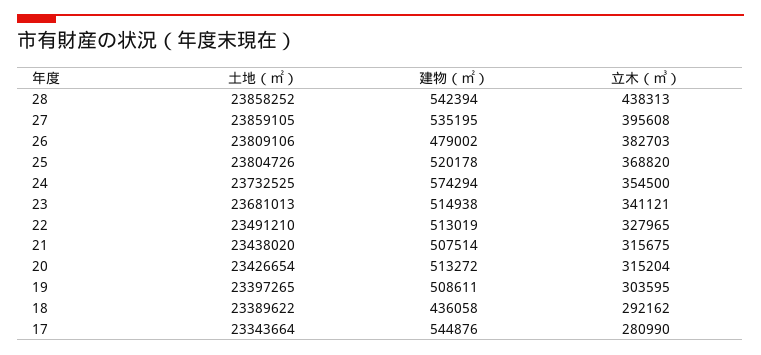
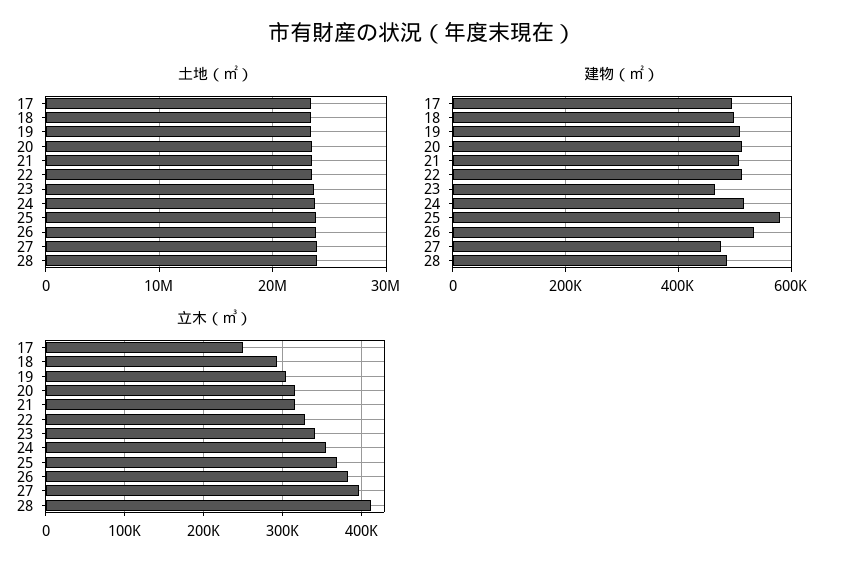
  {
    "土地（㎡）": {
      "28": 23858252,
      "27": 23859105,
      "26": 23809106,
      "25": 23804726,
      "24": 23732525,
      "23": 23681013,
      "22": 23491210,
      "21": 23438020,
      "20": 23426654,
      "19": 23397265,
      "18": 23389622,
      "17": 23343664
    },
    "建物（㎡）": {
-     "28": 542394,
+     "28": 480000,
-     "27": 535195,
+     "27": 480000,
-     "26": 479002,
+     "26": 540000,
-     "25": 520178,
+     "25": 580000,
-     "24": 574294,
+     "24": 520000,
-     "23": 514938,
+     "23": 460000,
      "22": 513019,
      "21": 507514,
      "20": 513272,
      "19": 508611,
-     "18": 436058,
+     "18": 500000,
-     "17": 544876
+     "17": 500000
    },
    "立木（㎥）": {
-     "28": 438313,
+     "28": 410000,
      "27": 395608,
      "26": 382703,
      "25": 368820,
      "24": 354500,
      "23": 341121,
      "22": 327965,
      "21": 315675,
      "20": 315204,
      "19": 303595,
      "18": 292162,
-     "17": 280990
+     "17": 250000
    }
  }

